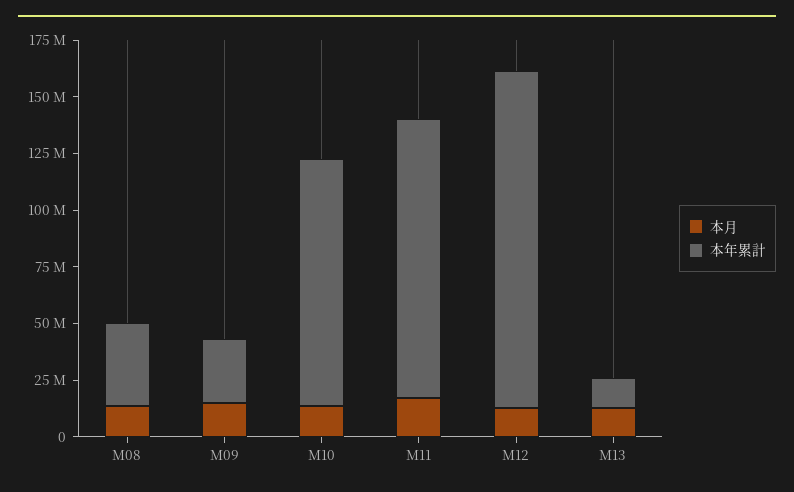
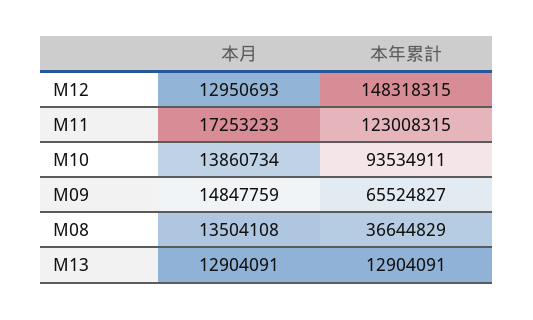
  {
    "本月": {
      "M08": 13504108,
      "M09": 14847759,
      "M10": 13860734,
      "M11": 17253233,
      "M12": 12950693,
      "M13": 12904091
    },
    "本年累計": {
      "M08": 36644829,
-     "M09": 30000000,
+     "M09": 65524827,
-     "M10": 110000000,
+     "M10": 93534911,
      "M11": 123008315,
      "M12": 148318315,
      "M13": 12904091
    }
  }

